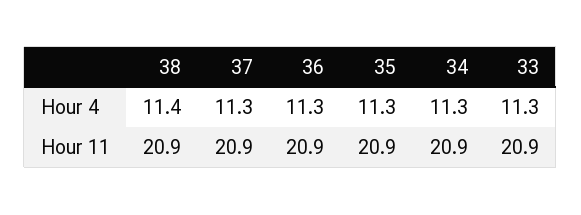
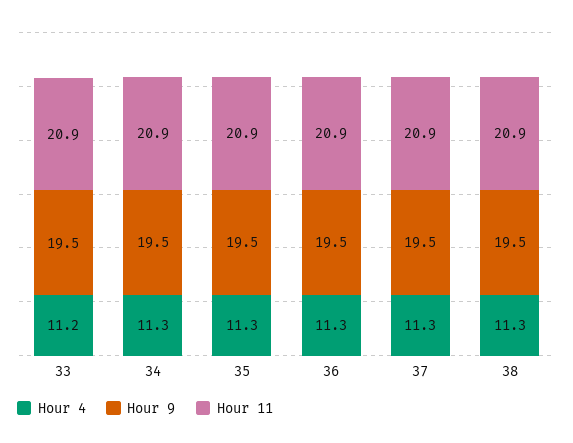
  {
    "Hour 4": {
-     "38": 11.4,
+     "38": 11.3,
      "37": 11.3,
      "36": 11.3,
      "35": 11.3,
      "34": 11.3,
-     "33": 11.3
+     "33": 11.2
    },
    "Hour 11": {
      "38": 20.9,
      "37": 20.9,
      "36": 20.9,
      "35": 20.9,
      "34": 20.9,
      "33": 20.9
-   }
+   },
+   "Hour 9": {
+     "33": 19.5,
+     "34": 19.5,
+     "35": 19.5,
+     "36": 19.5,
+     "37": 19.5,
+     "38": 19.5
+   }
  }

